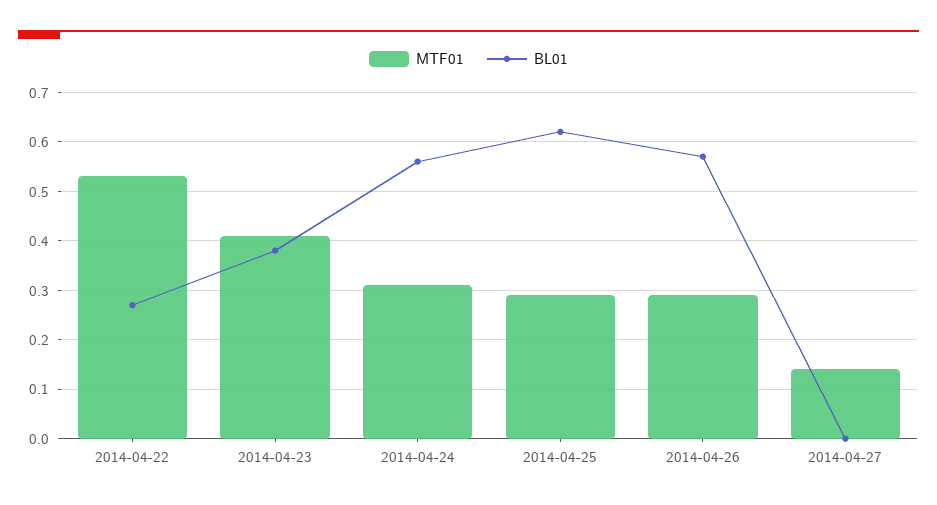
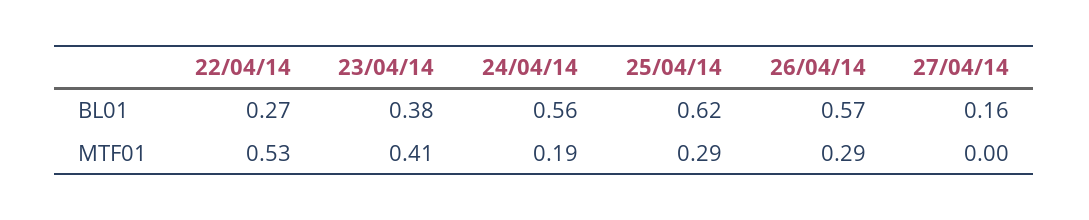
  {
    "MTF01": {
      "2014-04-22": 0.53,
      "2014-04-23": 0.41,
-     "2014-04-24": 0.3,
+     "2014-04-24": 0.19,
      "2014-04-25": 0.29,
      "2014-04-26": 0.29,
-     "2014-04-27": 0.15
+     "2014-04-27": 0
    },
    "BL01": {
      "2014-04-22": 0.27,
      "2014-04-23": 0.38,
      "2014-04-24": 0.56,
      "2014-04-25": 0.62,
      "2014-04-26": 0.57,
-     "2014-04-27": 0
+     "2014-04-27": 0.16
    }
  }

